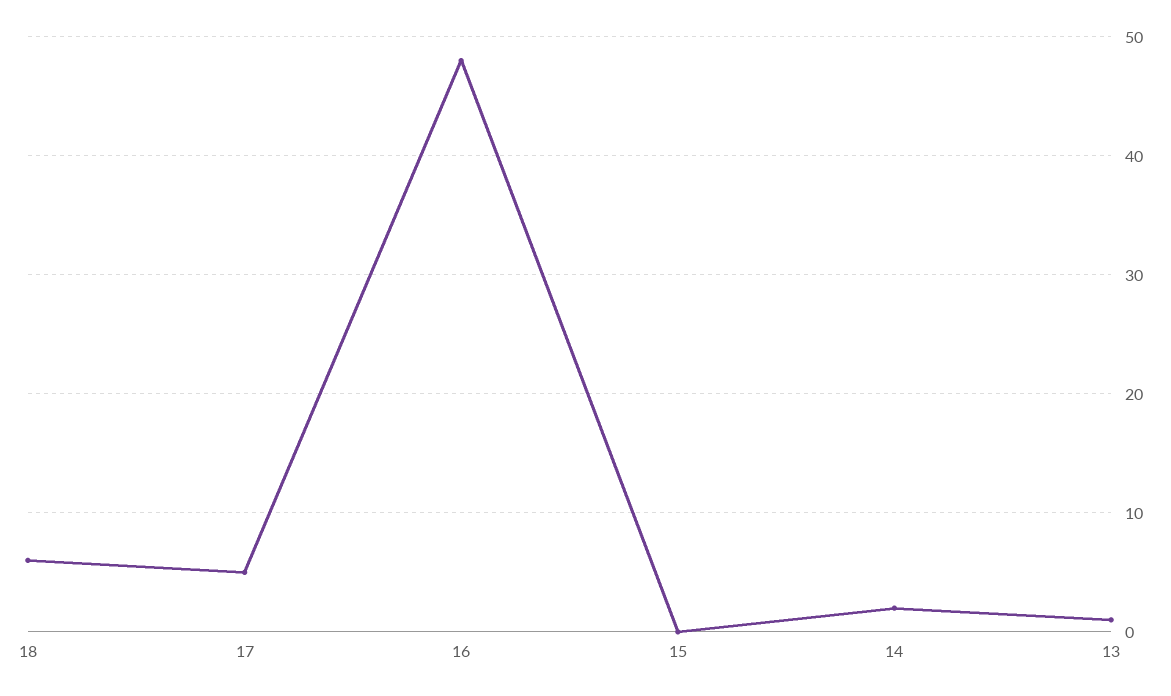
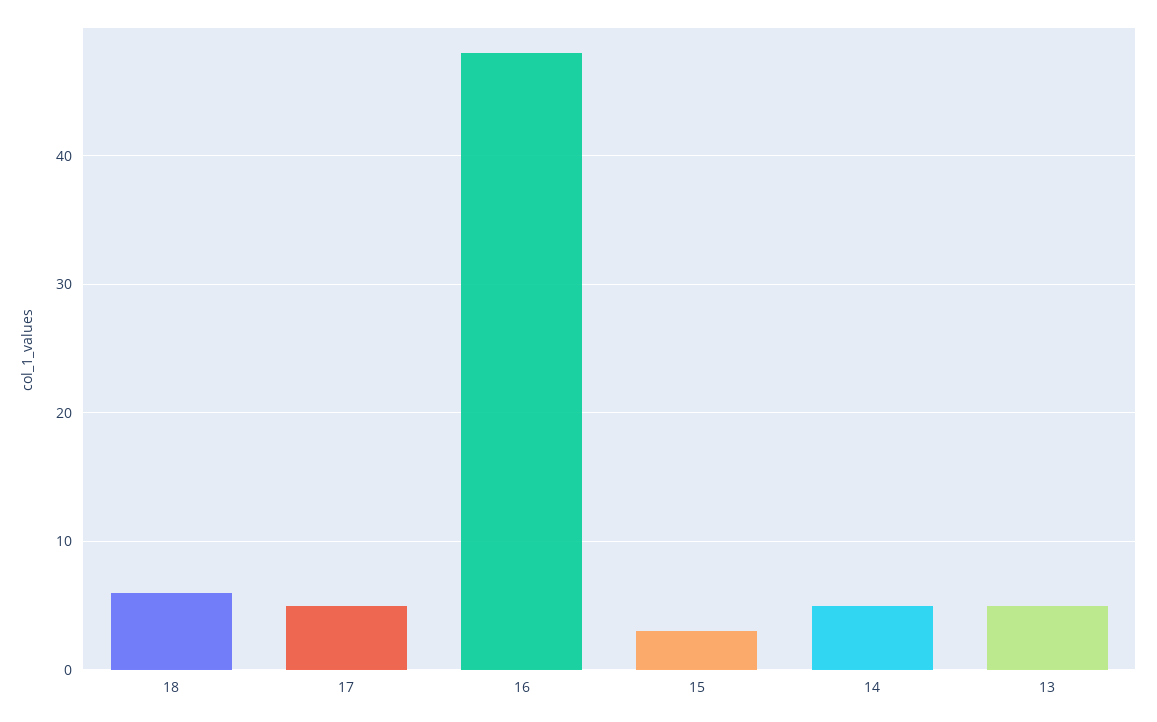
  {
    "18": 6,
    "17": 5,
    "16": 48,
-   "15": 0,
+   "15": 3,
-   "14": 2,
+   "14": 5,
-   "13": 1
+   "13": 5
  }

